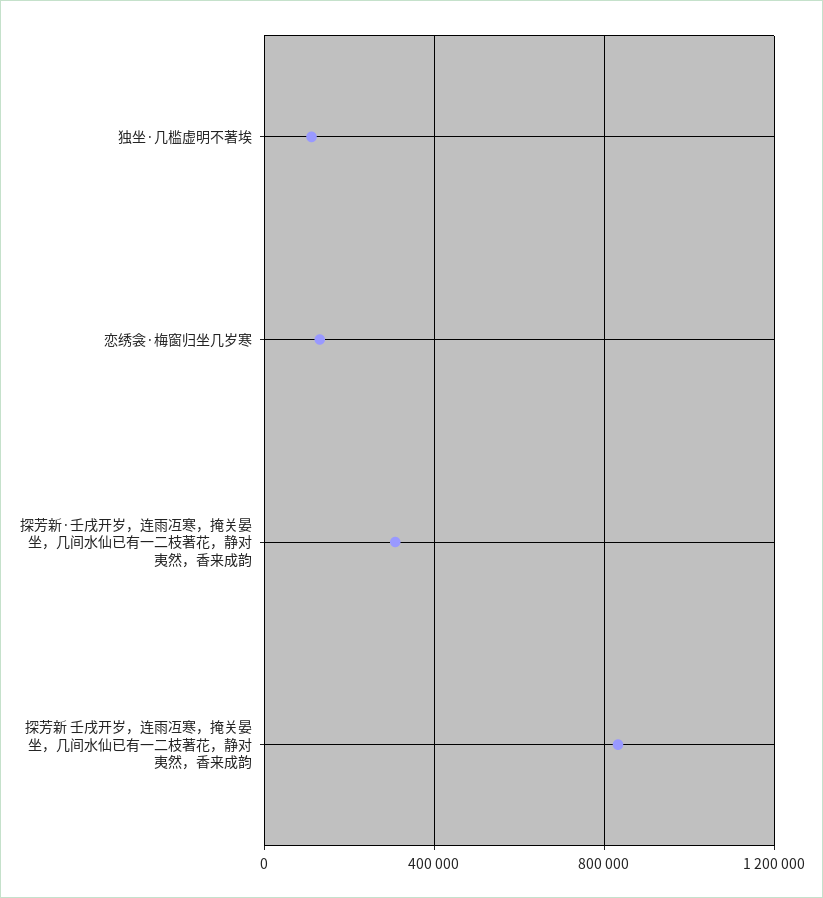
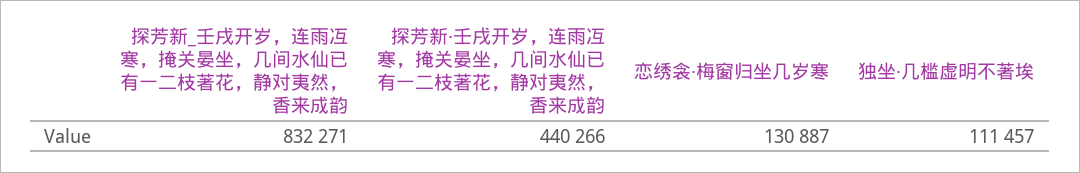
  {
    "独坐·几槛虚明不著埃": 111457,
    "恋绣衾·梅窗归坐几岁寒": 130887,
-   "探芳新·壬戌开岁，连雨冱寒，掩关晏坐，几间水仙已有一二枝著花，静对夷然，香来成韵": 300000,
+   "探芳新·壬戌开岁，连雨冱寒，掩关晏坐，几间水仙已有一二枝著花，静对夷然，香来成韵": 440266,
    "探芳新 壬戌开岁，连雨冱寒，掩关晏坐，几间水仙已有一二枝著花，静对夷然，香来成韵": 832271
  }

